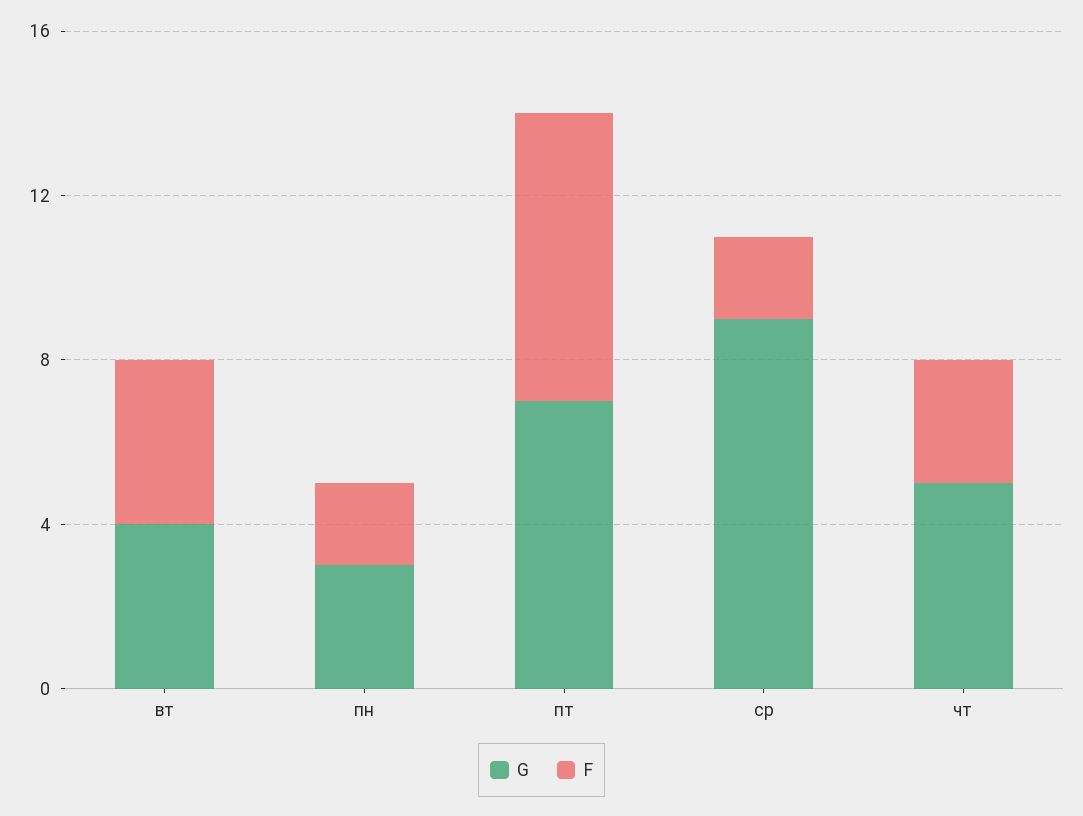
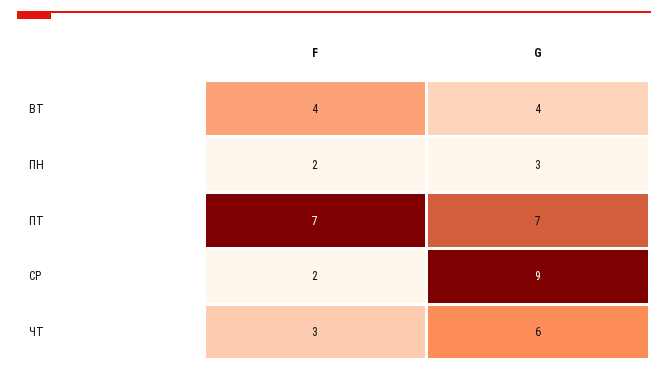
  {
    "G": {
      "вт": 4,
      "пн": 3,
      "пт": 7,
      "ср": 9,
-     "чт": 5
+     "чт": 6
    },
    "F": {
      "вт": 4,
      "пн": 2,
      "пт": 7,
      "ср": 2,
      "чт": 3
    }
  }

